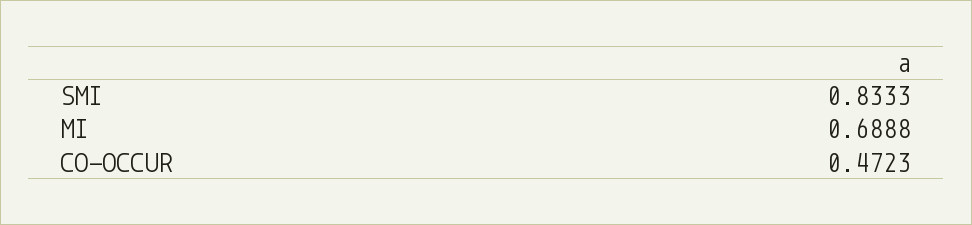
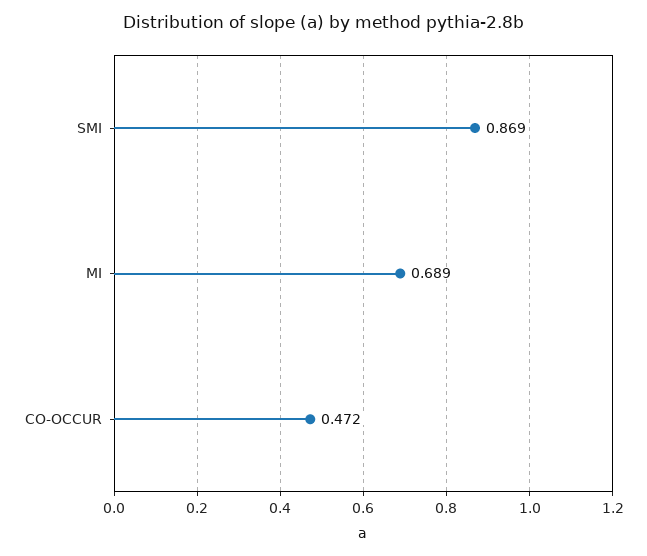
  {
-   "SMI": 0.8333,
+   "SMI": 0.869,
    "MI": 0.6888,
    "CO-OCCUR": 0.4723
  }

